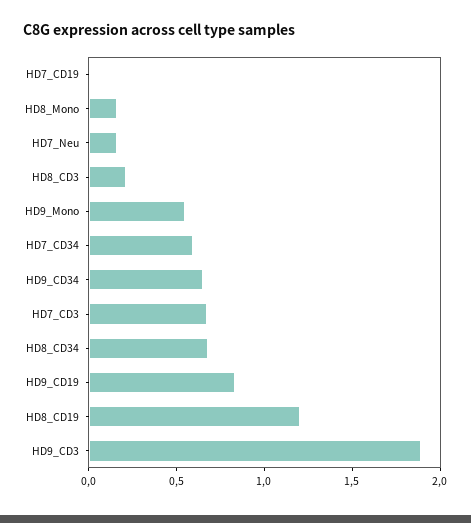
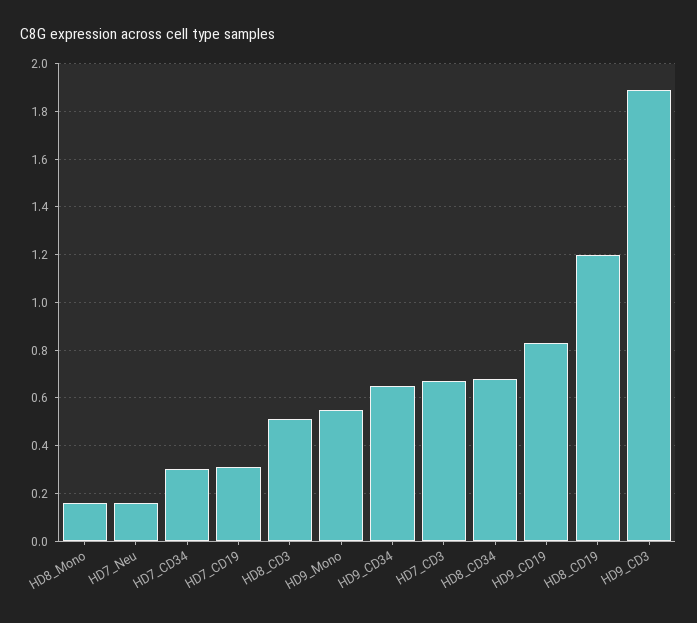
  {
-   "HD7_CD19": 0,
+   "HD7_CD19": 0.3,
    "HD8_Mono": 0.15,
    "HD7_Neu": 0.15,
-   "HD8_CD3": 0.2,
+   "HD8_CD3": 0.5,
    "HD9_Mono": 0.55,
-   "HD7_CD34": 0.6,
+   "HD7_CD34": 0.3,
    "HD9_CD34": 0.65,
    "HD7_CD3": 0.65,
    "HD8_CD34": 0.7,
    "HD9_CD19": 0.85,
    "HD8_CD19": 1.2,
    "HD9_CD3": 1.9
  }

